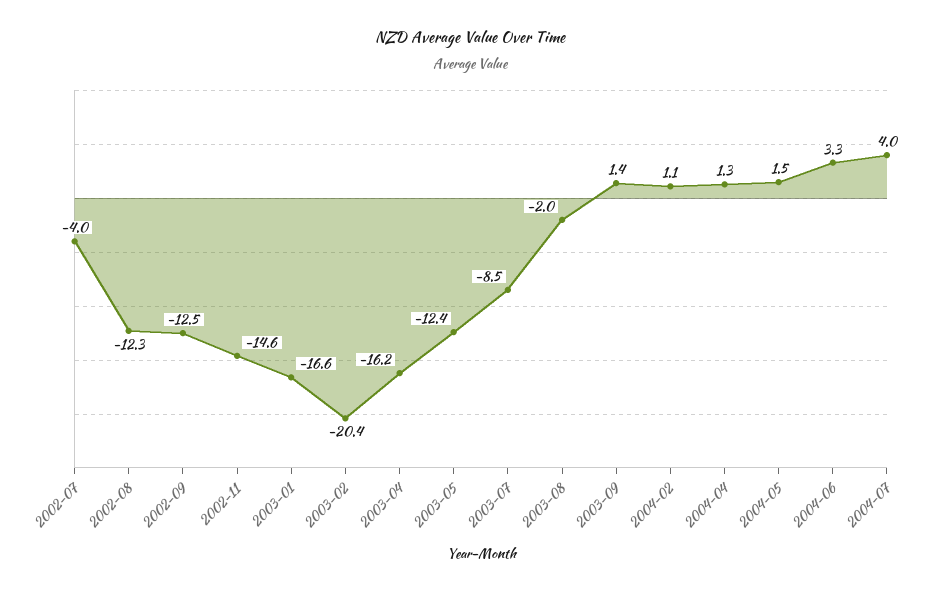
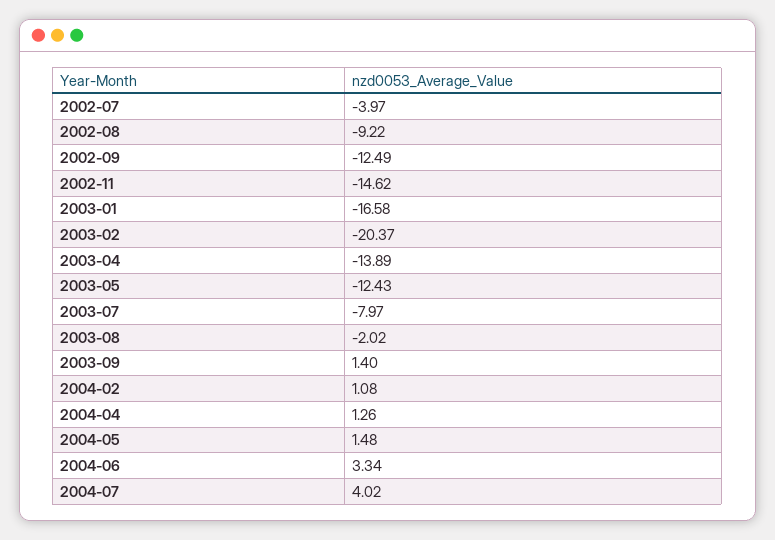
  {
    "2002-07": -3.97,
-   "2002-08": -12.3,
+   "2002-08": -9.22,
    "2002-09": -12.49,
    "2002-11": -14.62,
    "2003-01": -16.58,
    "2003-02": -20.37,
-   "2003-04": -16.2,
+   "2003-04": -13.89,
    "2003-05": -12.43,
-   "2003-07": -8.5,
+   "2003-07": -7.97,
    "2003-08": -2.02,
    "2003-09": 1.4,
    "2004-02": 1.08,
    "2004-04": 1.26,
    "2004-05": 1.48,
    "2004-06": 3.34,
    "2004-07": 4.02
  }

